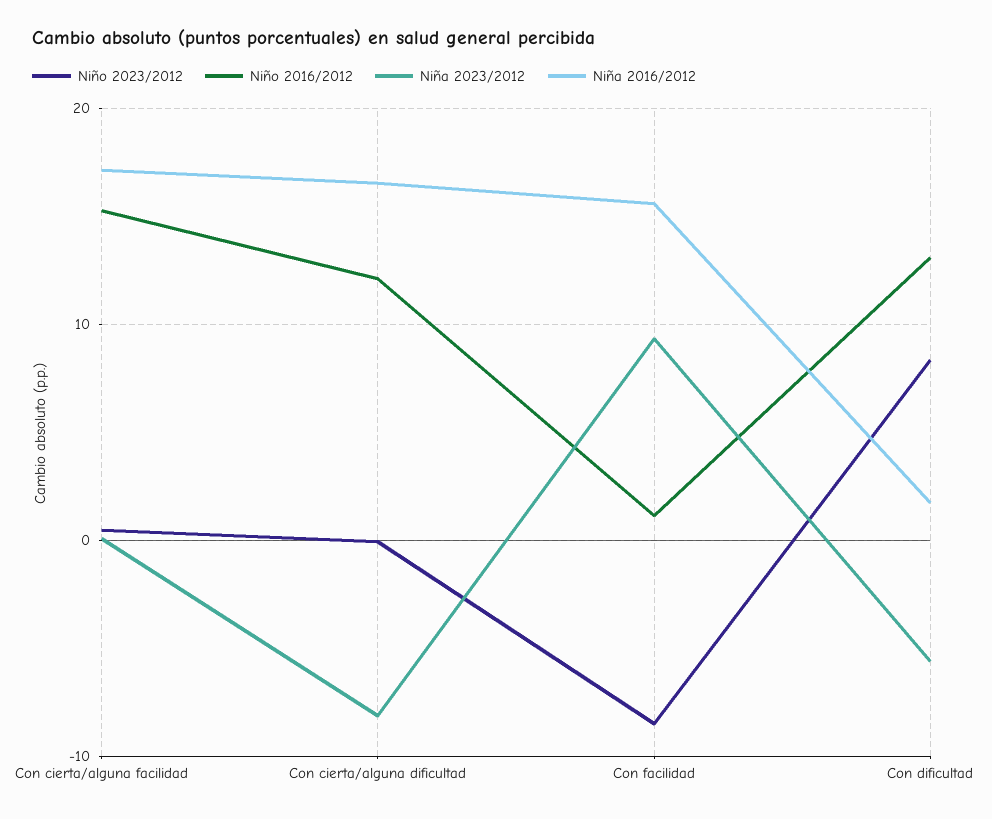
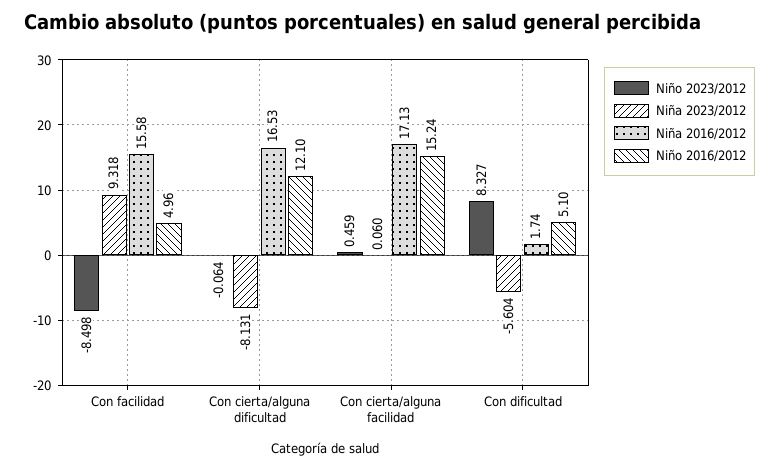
  {
    "Niño 2023/2012": {
      "Con cierta/alguna facilidad": 0.459,
      "Con cierta/alguna dificultad": -0.064,
      "Con facilidad": -8.498,
      "Con dificultad": 8.327
    },
    "Niño 2016/2012": {
      "Con cierta/alguna facilidad": 15.24,
      "Con cierta/alguna dificultad": 12.1,
-     "Con facilidad": 1,
+     "Con facilidad": 4.96,
-     "Con dificultad": 13
+     "Con dificultad": 5.1
    },
    "Niña 2023/2012": {
      "Con cierta/alguna facilidad": 0.06,
      "Con cierta/alguna dificultad": -8.131,
      "Con facilidad": 9.318,
      "Con dificultad": -5.604
    },
    "Niña 2016/2012": {
      "Con cierta/alguna facilidad": 17.13,
      "Con cierta/alguna dificultad": 16.53,
      "Con facilidad": 15.58,
      "Con dificultad": 1.74
    }
  }

